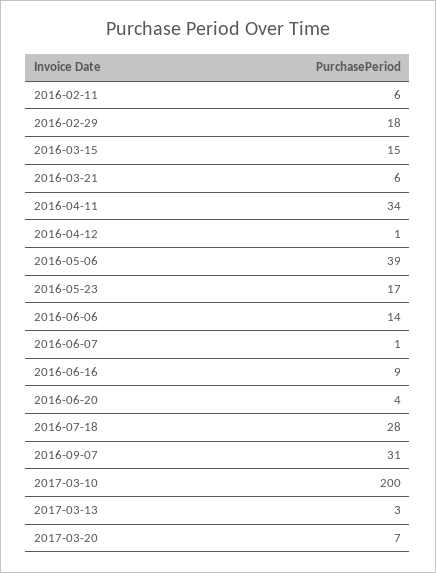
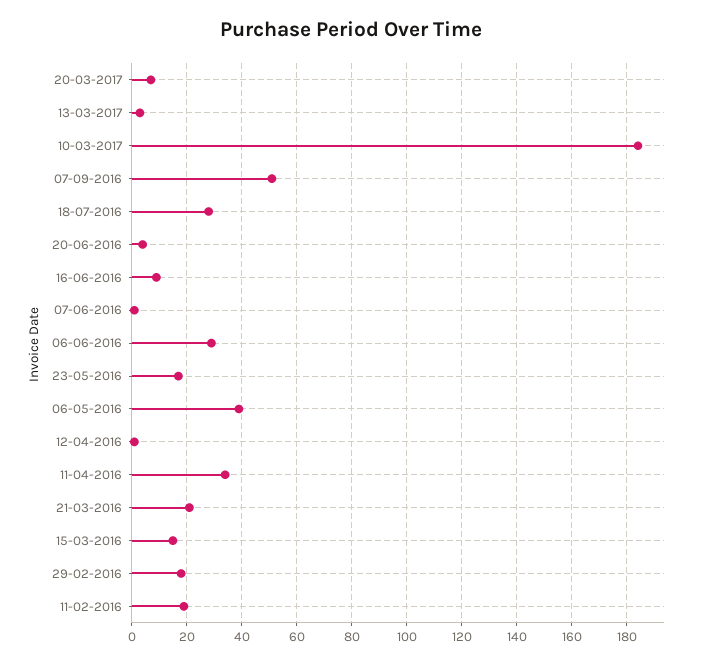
  {
-   "2016-02-11": 6,
+   "2016-02-11": 20,
    "2016-02-29": 18,
    "2016-03-15": 15,
-   "2016-03-21": 6,
+   "2016-03-21": 20,
    "2016-04-11": 34,
    "2016-04-12": 1,
    "2016-05-06": 39,
    "2016-05-23": 17,
-   "2016-06-06": 14,
+   "2016-06-06": 30,
    "2016-06-07": 1,
    "2016-06-16": 9,
    "2016-06-20": 4,
    "2016-07-18": 28,
-   "2016-09-07": 31,
+   "2016-09-07": 50,
-   "2017-03-10": 200,
+   "2017-03-10": 185,
    "2017-03-13": 3,
    "2017-03-20": 7
  }

